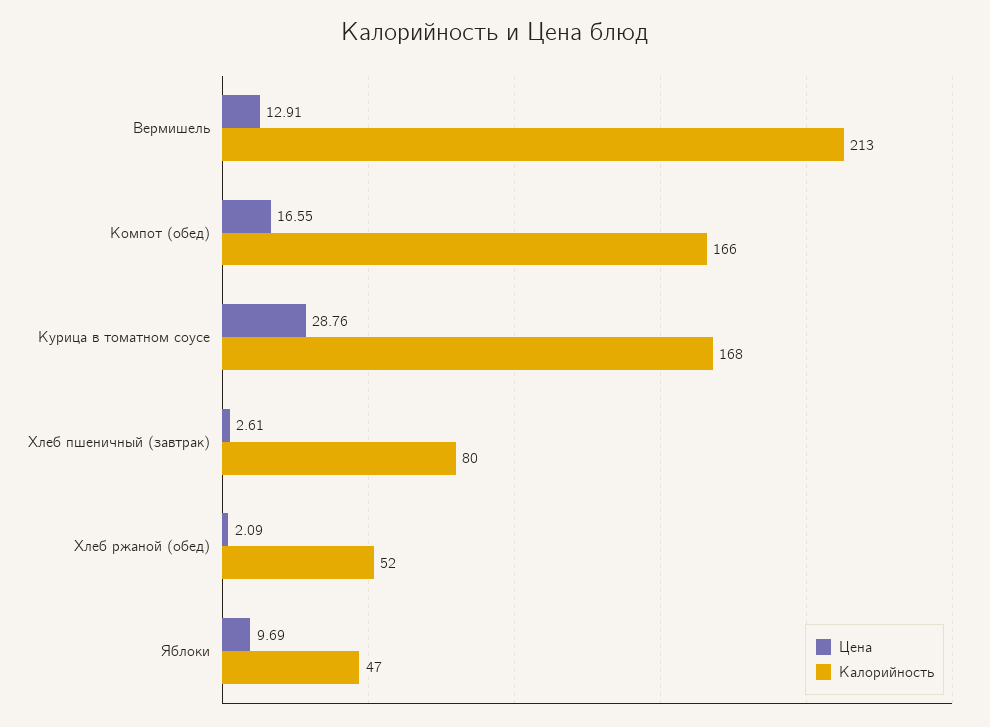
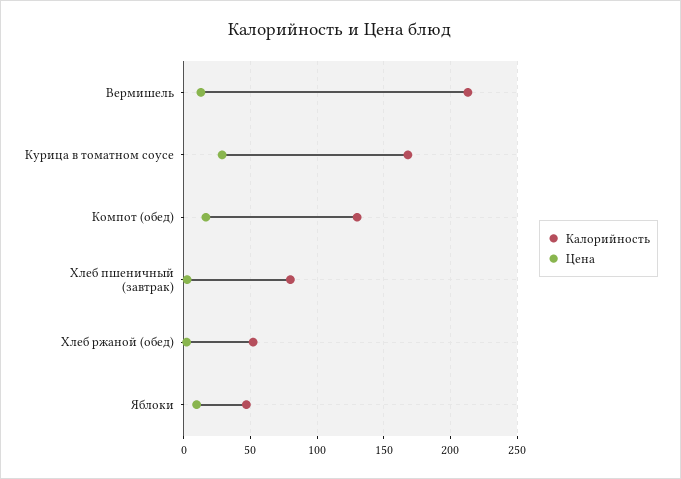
  {
    "Цена": {
      "Вермишель": 12.91,
      "Компот (обед)": 16.55,
      "Курица в томатном соусе": 28.76,
      "Хлеб пшеничный (завтрак)": 2.61,
      "Хлеб ржаной (обед)": 2.09,
      "Яблоки": 9.69
    },
    "Калорийность": {
      "Вермишель": 213,
-     "Компот (обед)": 166,
+     "Компот (обед)": 130,
      "Курица в томатном соусе": 168,
      "Хлеб пшеничный (завтрак)": 80,
      "Хлеб ржаной (обед)": 52,
      "Яблоки": 47
    }
  }

